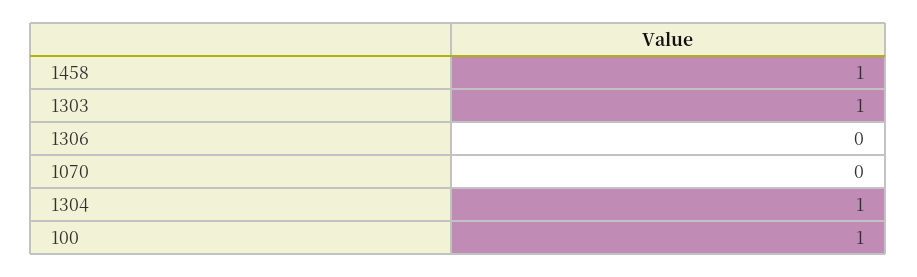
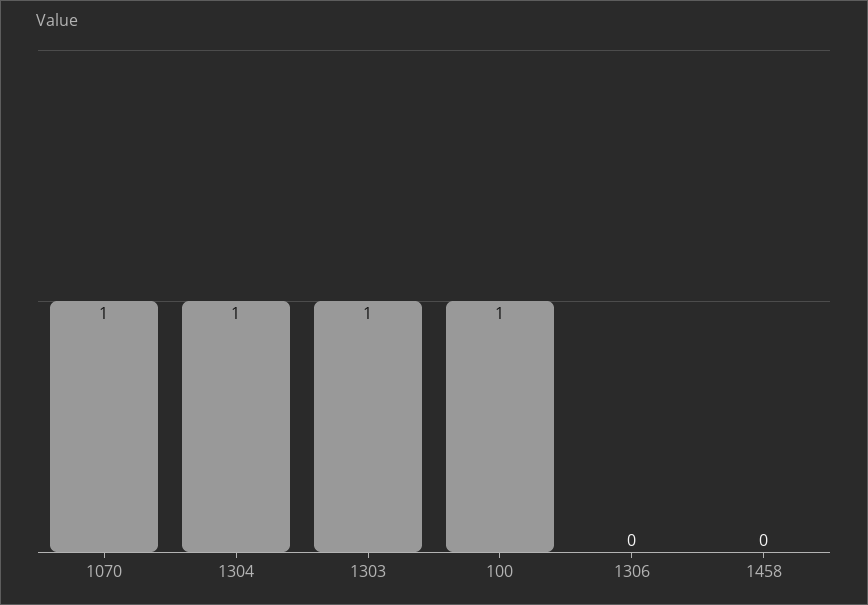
  {
-   "1458": 1,
+   "1458": 0,
    "1303": 1,
    "1306": 0,
-   "1070": 0,
+   "1070": 1,
    "1304": 1,
    "100": 1
  }

